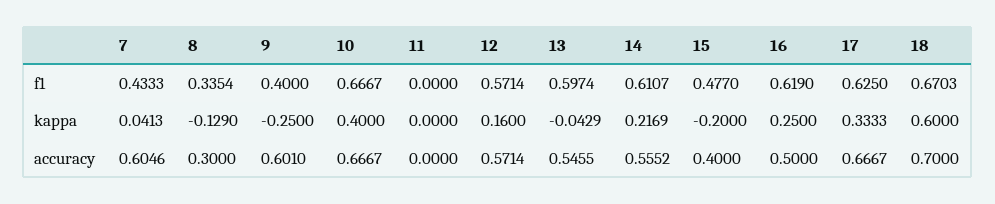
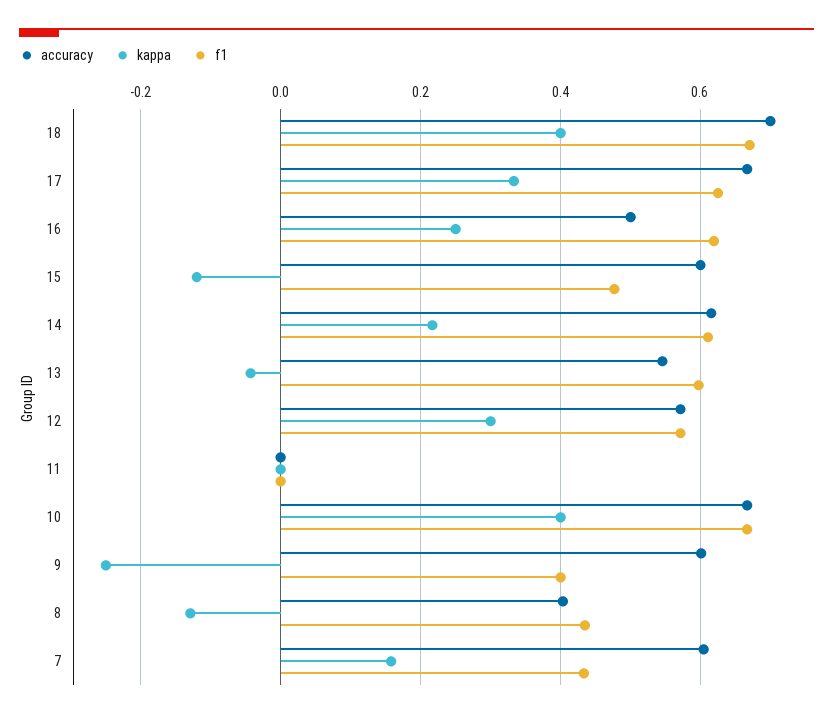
  {
    "f1": {
      "7": 0.4333,
-     "8": 0.3354,
+     "8": 0.44,
      "9": 0.4,
      "10": 0.6667,
      "11": 0,
      "12": 0.5714,
      "13": 0.5974,
      "14": 0.6107,
      "15": 0.477,
      "16": 0.619,
      "17": 0.625,
      "18": 0.6703
    },
    "kappa": {
-     "7": 0.0413,
+     "7": 0.16,
      "8": -0.129,
      "9": -0.25,
      "10": 0.4,
      "11": 0,
-     "12": 0.16,
+     "12": 0.3,
      "13": -0.0429,
      "14": 0.2169,
-     "15": -0.2,
+     "15": -0.12,
      "16": 0.25,
      "17": 0.3333,
-     "18": 0.6
+     "18": 0.4
    },
    "accuracy": {
      "7": 0.6046,
-     "8": 0.3,
+     "8": 0.4,
      "9": 0.601,
      "10": 0.6667,
      "11": 0,
      "12": 0.5714,
      "13": 0.5455,
-     "14": 0.5552,
+     "14": 0.62,
-     "15": 0.4,
+     "15": 0.6,
      "16": 0.5,
      "17": 0.6667,
      "18": 0.7
    }
  }

